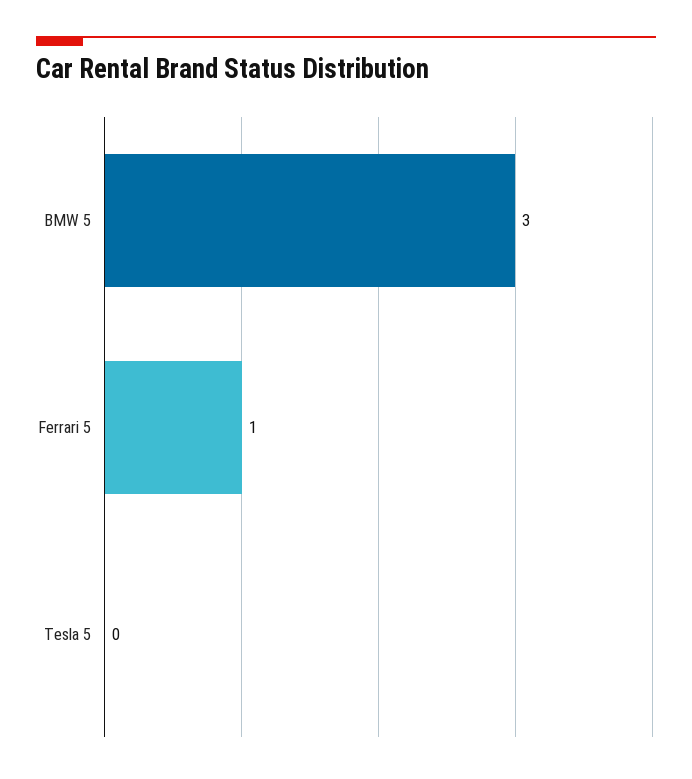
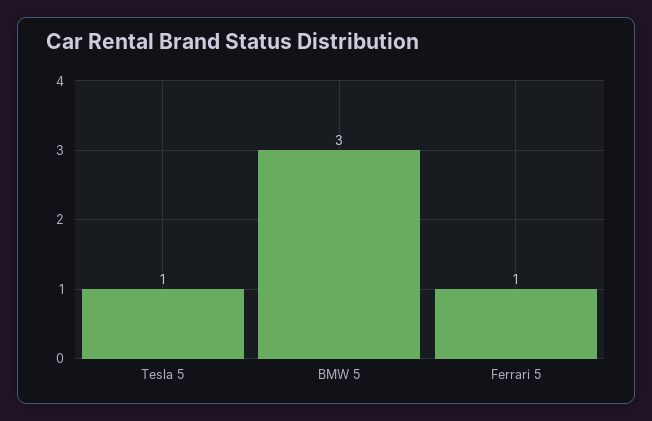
  {
    "BMW 5": 3,
    "Ferrari 5": 1,
-   "Tesla 5": 0
+   "Tesla 5": 1
  }

